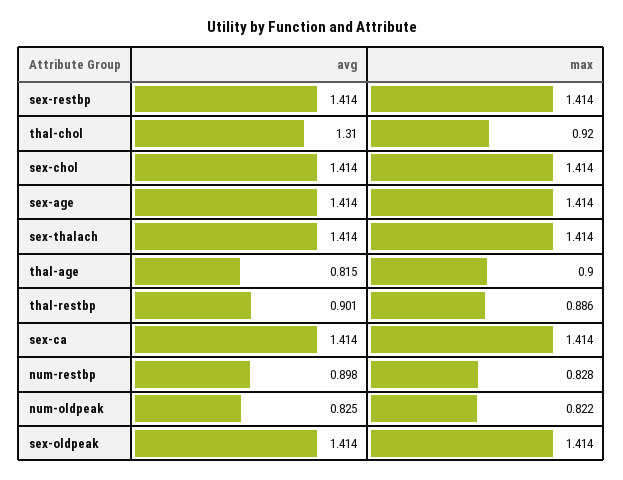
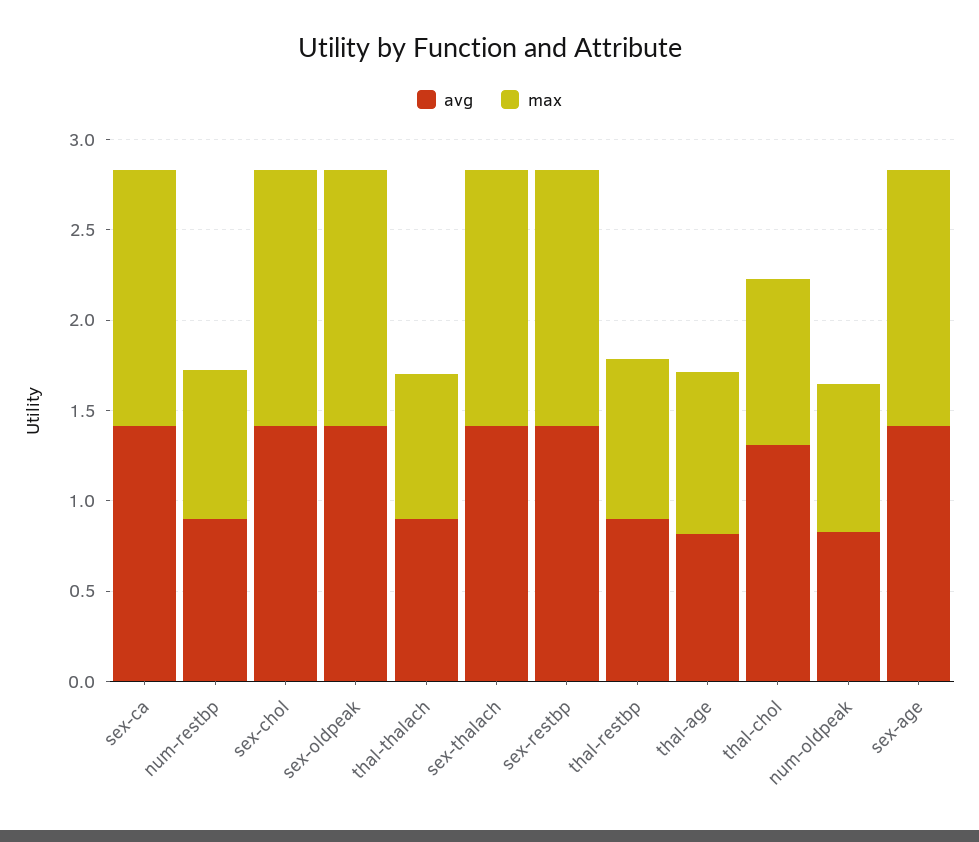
  {
    "avg": {
      "sex-restbp": 1.414,
      "thal-chol": 1.31,
      "sex-chol": 1.414,
      "sex-age": 1.414,
      "sex-thalach": 1.414,
      "thal-age": 0.815,
      "thal-restbp": 0.901,
      "sex-ca": 1.414,
      "num-restbp": 0.898,
      "num-oldpeak": 0.825,
-     "sex-oldpeak": 1.414
+     "sex-oldpeak": 1.414,
+     "thal-thalach": 0.9
    },
    "max": {
      "sex-restbp": 1.414,
      "thal-chol": 0.92,
      "sex-chol": 1.414,
      "sex-age": 1.414,
      "sex-thalach": 1.414,
      "thal-age": 0.9,
      "thal-restbp": 0.886,
      "sex-ca": 1.414,
      "num-restbp": 0.828,
      "num-oldpeak": 0.822,
-     "sex-oldpeak": 1.414
+     "sex-oldpeak": 1.414,
+     "thal-thalach": 0.8
    }
  }

